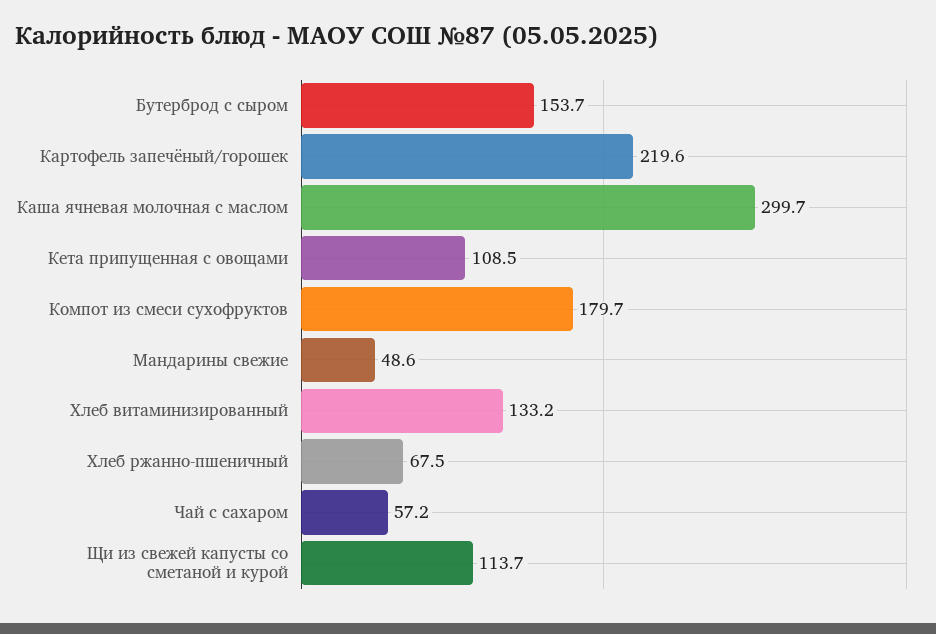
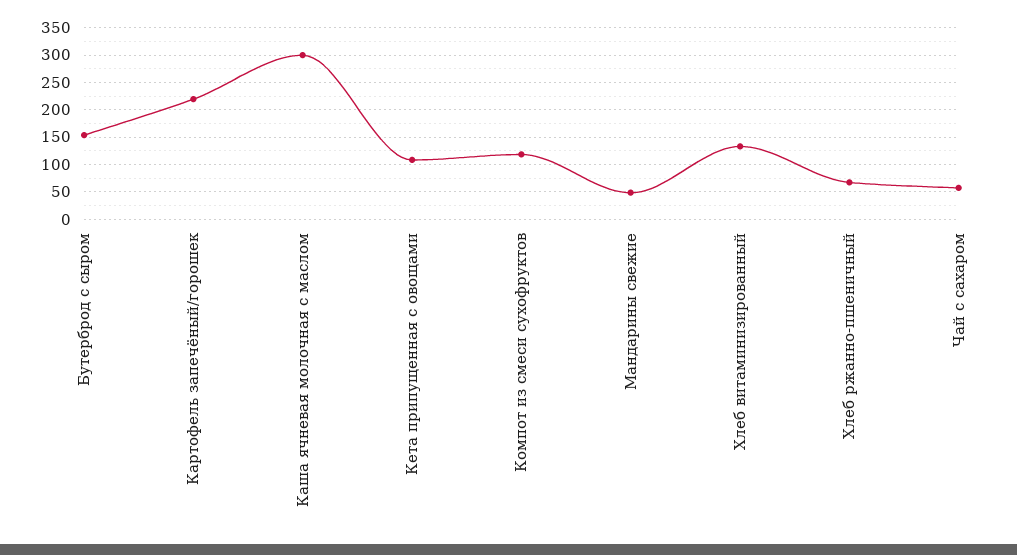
  {
    "Бутерброд с сыром": 153.7,
    "Картофель запечёный/горошек": 219.6,
    "Каша ячневая молочная с маслом": 299.7,
    "Кета припущенная с овощами": 108.5,
-   "Компот из смеси сухофруктов": 179.7,
+   "Компот из смеси сухофруктов": 125,
    "Мандарины свежие": 48.6,
    "Хлеб витаминизированный": 133.2,
    "Хлеб ржанно-пшеничный": 67.5,
-   "Чай с сахаром": 57.2,
+   "Чай с сахаром": 57.2
-   "Щи из свежей капусты со сметаной и курой": 113.7
  }

